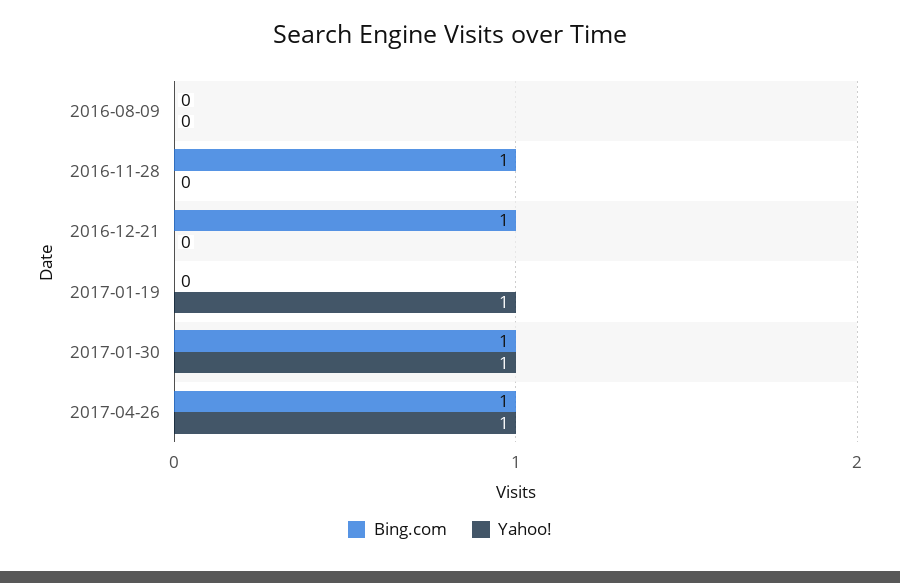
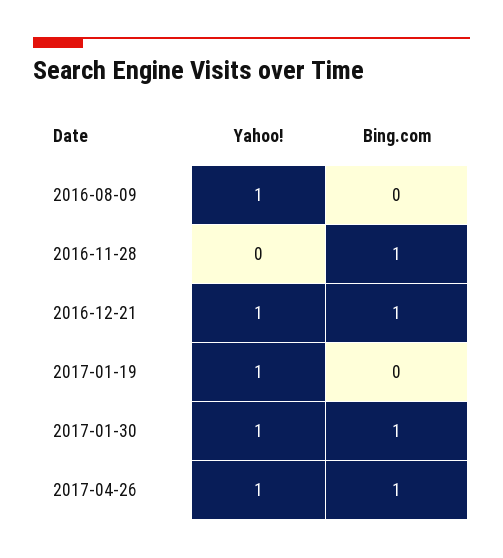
  {
    "Bing.com": {
      "2016-08-09": 0,
      "2016-11-28": 1,
      "2016-12-21": 1,
      "2017-01-19": 0,
      "2017-01-30": 1,
      "2017-04-26": 1
    },
    "Yahoo!": {
-     "2016-08-09": 0,
+     "2016-08-09": 1,
      "2016-11-28": 0,
-     "2016-12-21": 0,
+     "2016-12-21": 1,
      "2017-01-19": 1,
      "2017-01-30": 1,
      "2017-04-26": 1
    }
  }

